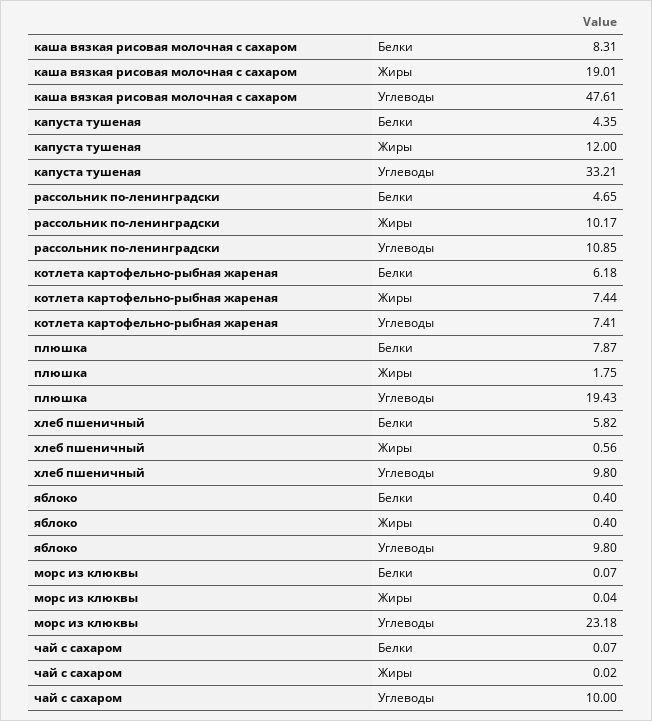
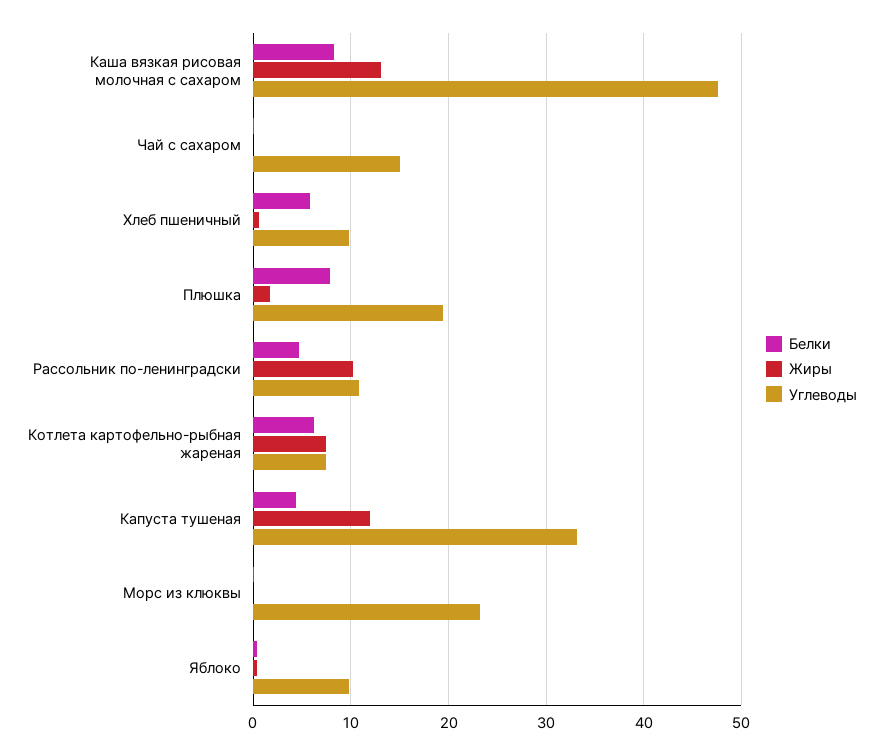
  {
    "Белки": {
      "каша вязкая рисовая молочная с сахаром": 8.31,
      "капуста тушеная": 4.35,
      "рассольник по-ленинградски": 4.65,
      "котлета картофельно-рыбная жареная": 6.18,
      "плюшка": 7.87,
      "хлеб пшеничный": 5.82,
      "яблоко": 0.4,
      "морс из клюквы": 0.07,
      "чай с сахаром": 0.07
    },
    "Жиры": {
-     "каша вязкая рисовая молочная с сахаром": 19.01,
+     "каша вязкая рисовая молочная с сахаром": 13,
      "капуста тушеная": 12,
      "рассольник по-ленинградски": 10.17,
      "котлета картофельно-рыбная жареная": 7.44,
      "плюшка": 1.75,
      "хлеб пшеничный": 0.56,
      "яблоко": 0.4,
      "морс из клюквы": 0.04,
      "чай с сахаром": 0.02
    },
    "Углеводы": {
      "каша вязкая рисовая молочная с сахаром": 47.61,
      "капуста тушеная": 33.21,
      "рассольник по-ленинградски": 10.85,
      "котлета картофельно-рыбная жареная": 7.41,
      "плюшка": 19.43,
      "хлеб пшеничный": 9.8,
      "яблоко": 9.8,
      "морс из клюквы": 23.18,
-     "чай с сахаром": 10
+     "чай с сахаром": 15
    }
  }

